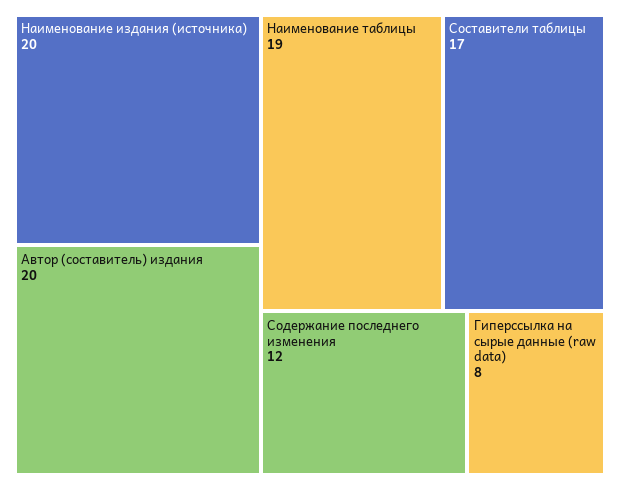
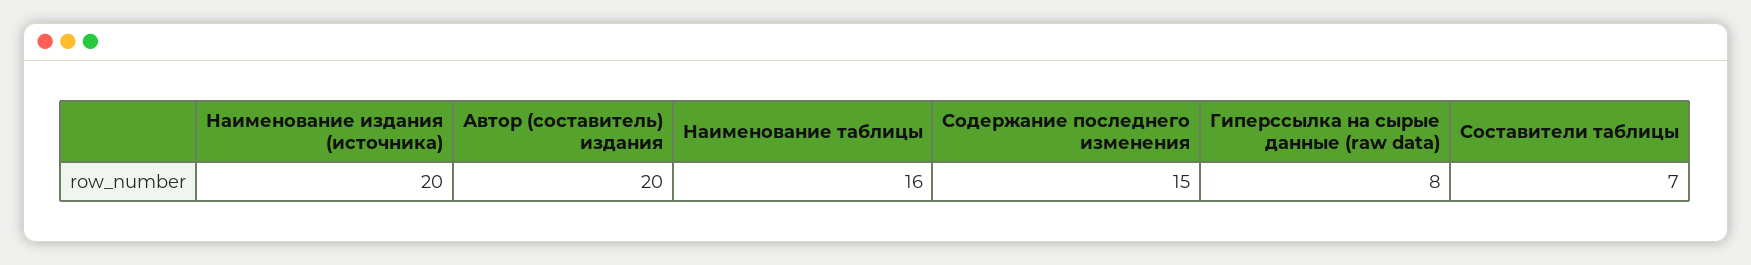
  {
    "Наименование издания (источника)": 20,
    "Автор (составитель) издания": 20,
-   "Наименование таблицы": 19,
+   "Наименование таблицы": 16,
-   "Составители таблицы": 17,
+   "Составители таблицы": 7,
-   "Содержание последнего изменения": 12,
+   "Содержание последнего изменения": 15,
    "Гиперссылка на сырые данные (raw data)": 8
  }

